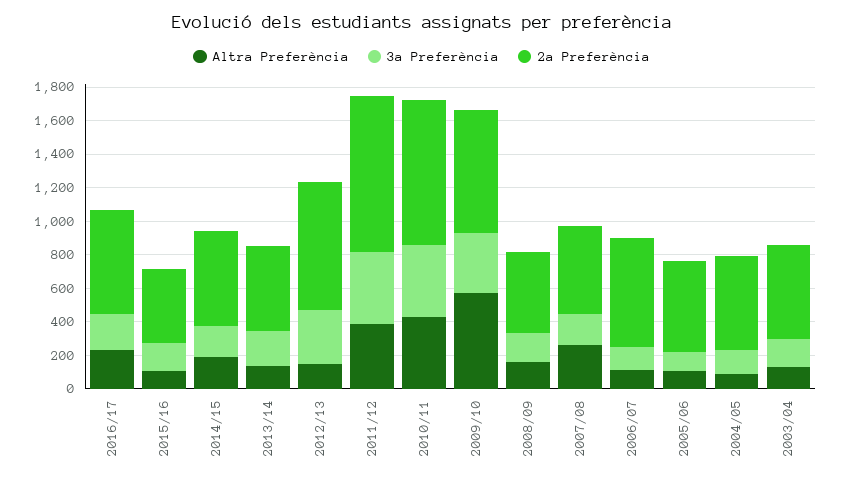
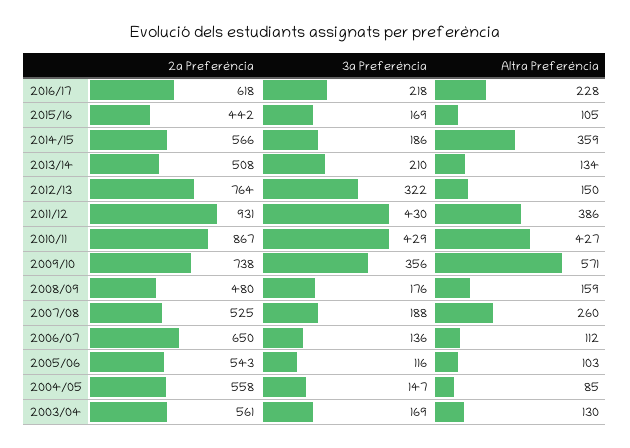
  {
    "Altra Preferència": {
      "2016/17": 228,
      "2015/16": 105,
-     "2014/15": 200,
+     "2014/15": 359,
      "2013/14": 134,
      "2012/13": 150,
      "2011/12": 386,
      "2010/11": 427,
      "2009/10": 571,
      "2008/09": 159,
      "2007/08": 260,
      "2006/07": 112,
      "2005/06": 103,
      "2004/05": 85,
      "2003/04": 130
    },
    "3a Preferència": {
      "2016/17": 218,
      "2015/16": 169,
      "2014/15": 186,
      "2013/14": 210,
      "2012/13": 322,
      "2011/12": 430,
      "2010/11": 429,
      "2009/10": 356,
      "2008/09": 176,
      "2007/08": 188,
      "2006/07": 136,
      "2005/06": 116,
      "2004/05": 147,
      "2003/04": 169
    },
    "2a Preferència": {
      "2016/17": 618,
      "2015/16": 442,
      "2014/15": 566,
      "2013/14": 508,
      "2012/13": 764,
      "2011/12": 931,
      "2010/11": 867,
      "2009/10": 738,
      "2008/09": 480,
      "2007/08": 525,
      "2006/07": 650,
      "2005/06": 543,
      "2004/05": 558,
      "2003/04": 561
    }
  }

